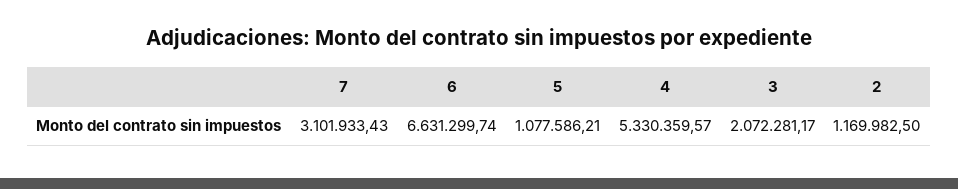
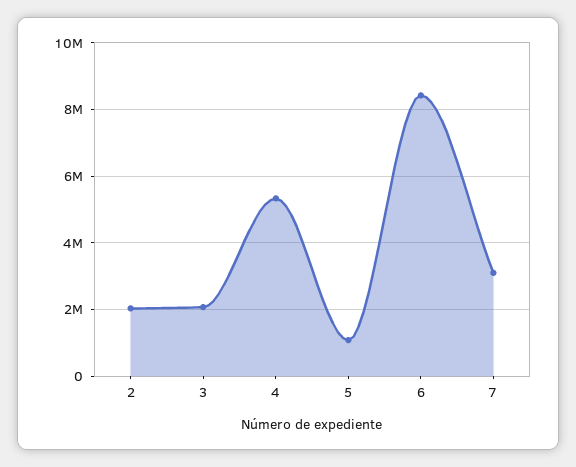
  {
    "7": 3101933.43,
-   "6": 6631299.74,
+   "6": 8400000,
    "5": 1077586.21,
    "4": 5330359.57,
    "3": 2072281.17,
-   "2": 1169982.5
+   "2": 2000000
  }

